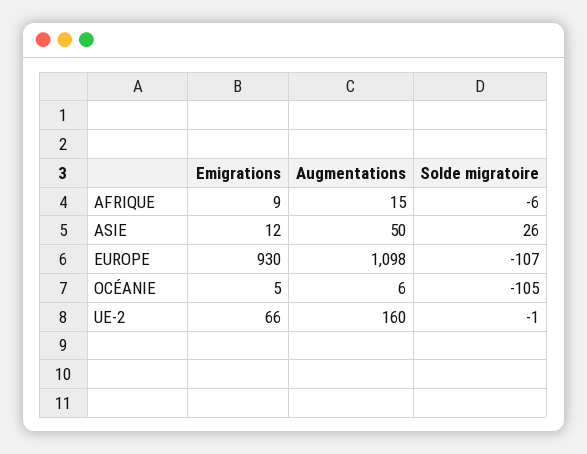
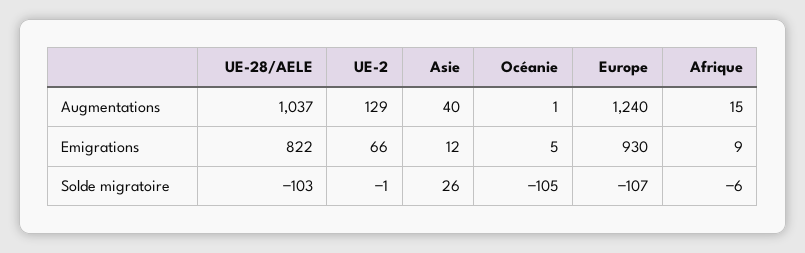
  {
    "Emigrations": {
      "AFRIQUE": 9,
      "ASIE": 12,
      "EUROPE": 930,
      "OCÉANIE": 5,
-     "UE-2": 66
+     "UE-2": 66,
+     "UE-28/AELE": 822
    },
    "Augmentations": {
      "AFRIQUE": 15,
-     "ASIE": 50,
+     "ASIE": 40,
-     "EUROPE": 1098,
+     "EUROPE": 1240,
-     "OCÉANIE": 6,
+     "OCÉANIE": 1,
-     "UE-2": 160
+     "UE-2": 129,
+     "UE-28/AELE": 1037
    },
    "Solde migratoire": {
      "AFRIQUE": -6,
      "ASIE": 26,
      "EUROPE": -107,
      "OCÉANIE": -105,
-     "UE-2": -1
+     "UE-2": -1,
+     "UE-28/AELE": -103
    }
  }

